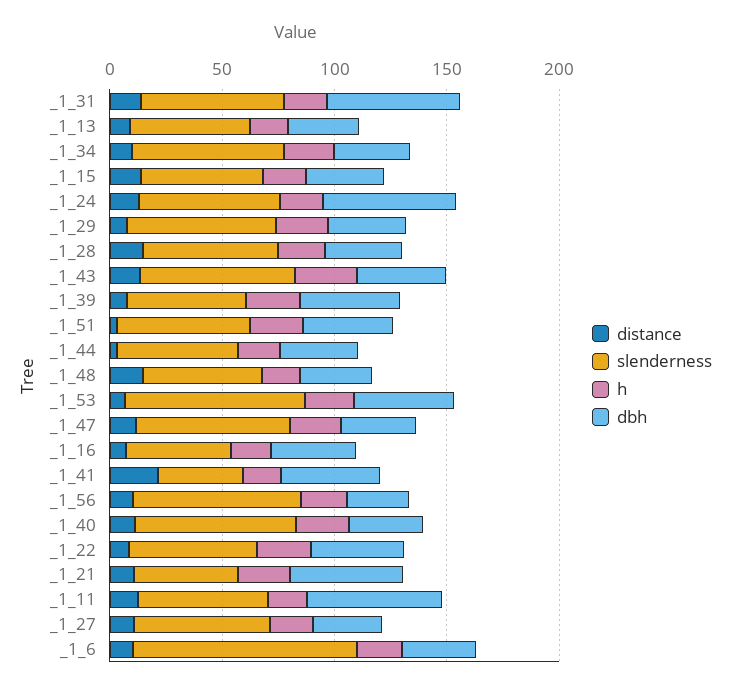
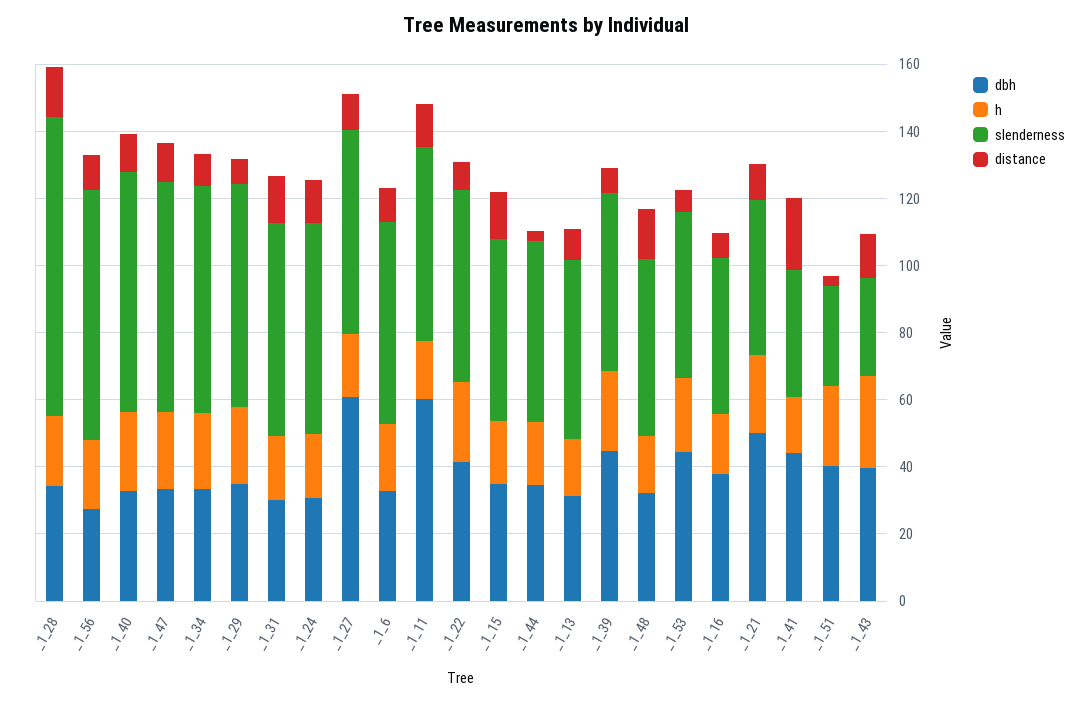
  {
    "distance": {
      "_1_31": 15,
      "_1_13": 10,
      "_1_34": 10,
      "_1_15": 15,
      "_1_24": 15,
      "_1_29": 10,
      "_1_28": 15,
      "_1_43": 15,
      "_1_39": 5,
      "_1_51": 5,
      "_1_44": 5,
      "_1_48": 15,
      "_1_53": 5,
      "_1_47": 10,
      "_1_16": 5,
      "_1_41": 20,
      "_1_56": 10,
      "_1_40": 10,
      "_1_22": 10,
      "_1_21": 10,
      "_1_11": 15,
      "_1_27": 10,
      "_1_6": 10
    },
    "slenderness": {
      "_1_31": 65,
      "_1_13": 55,
      "_1_34": 70,
      "_1_15": 55,
      "_1_24": 65,
      "_1_29": 65,
-     "_1_28": 60,
+     "_1_28": 90,
-     "_1_43": 70,
+     "_1_43": 30,
      "_1_39": 55,
-     "_1_51": 60,
+     "_1_51": 30,
      "_1_44": 55,
      "_1_48": 55,
-     "_1_53": 80,
+     "_1_53": 50,
      "_1_47": 70,
      "_1_16": 45,
      "_1_41": 40,
      "_1_56": 75,
      "_1_40": 70,
      "_1_22": 55,
      "_1_21": 45,
      "_1_11": 60,
      "_1_27": 60,
-     "_1_6": 100
+     "_1_6": 60
    },
    "h": {
      "_1_31": 20,
      "_1_13": 15,
      "_1_34": 25,
      "_1_15": 20,
      "_1_24": 20,
      "_1_29": 25,
      "_1_28": 20,
      "_1_43": 25,
      "_1_39": 25,
      "_1_51": 25,
      "_1_44": 20,
      "_1_48": 15,
      "_1_53": 20,
      "_1_47": 25,
      "_1_16": 20,
      "_1_41": 15,
      "_1_56": 20,
      "_1_40": 25,
      "_1_22": 25,
      "_1_21": 25,
      "_1_11": 15,
      "_1_27": 20,
      "_1_6": 20
    },
    "dbh": {
-     "_1_31": 60,
+     "_1_31": 30,
      "_1_13": 30,
      "_1_34": 35,
      "_1_15": 35,
-     "_1_24": 60,
+     "_1_24": 30,
      "_1_29": 35,
      "_1_28": 35,
      "_1_43": 40,
      "_1_39": 45,
      "_1_51": 40,
      "_1_44": 35,
      "_1_48": 30,
      "_1_53": 45,
      "_1_47": 35,
      "_1_16": 40,
      "_1_41": 45,
      "_1_56": 30,
      "_1_40": 35,
      "_1_22": 40,
      "_1_21": 50,
      "_1_11": 60,
-     "_1_27": 30,
+     "_1_27": 60,
      "_1_6": 35
    }
  }

